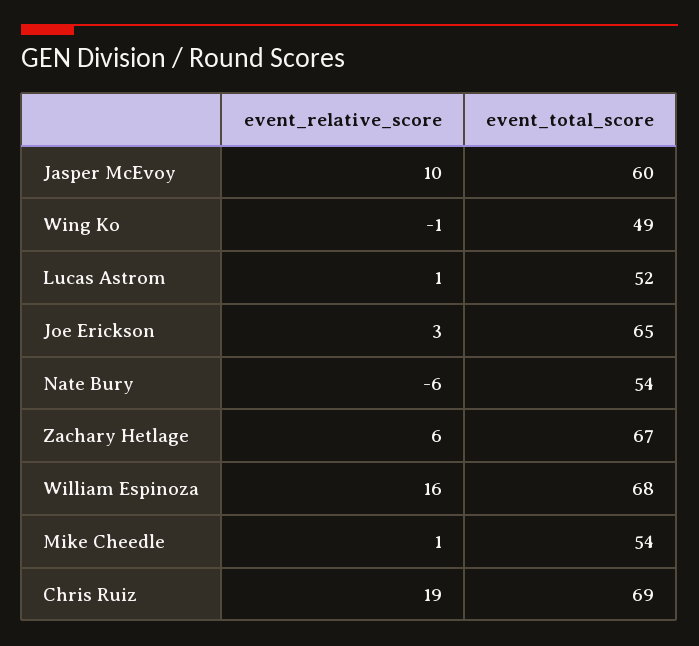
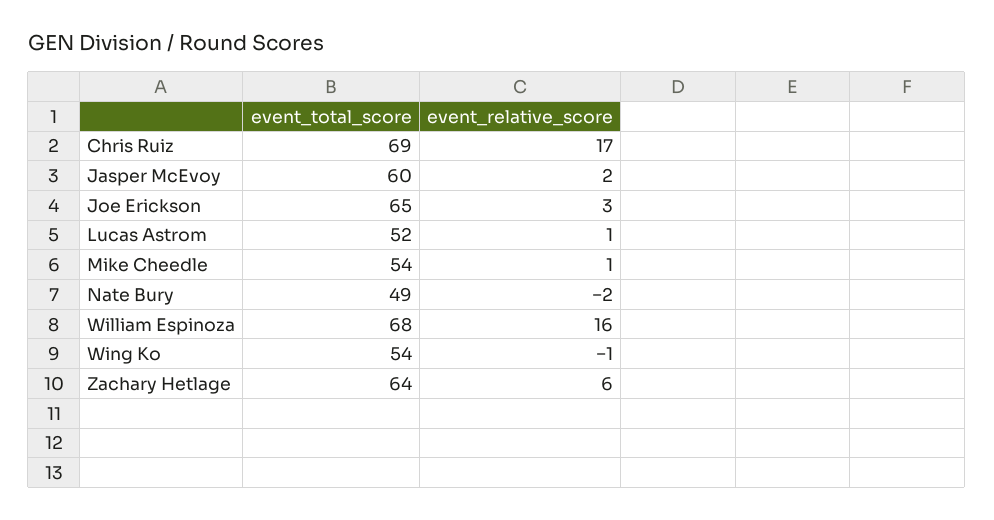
  {
    "event_relative_score": {
-     "Jasper McEvoy": 10,
+     "Jasper McEvoy": 2,
      "Wing Ko": -1,
      "Lucas Astrom": 1,
      "Joe Erickson": 3,
-     "Nate Bury": -6,
+     "Nate Bury": -2,
      "Zachary Hetlage": 6,
      "William Espinoza": 16,
      "Mike Cheedle": 1,
-     "Chris Ruiz": 19
+     "Chris Ruiz": 17
    },
    "event_total_score": {
      "Jasper McEvoy": 60,
-     "Wing Ko": 49,
+     "Wing Ko": 54,
      "Lucas Astrom": 52,
      "Joe Erickson": 65,
-     "Nate Bury": 54,
+     "Nate Bury": 49,
-     "Zachary Hetlage": 67,
+     "Zachary Hetlage": 64,
      "William Espinoza": 68,
      "Mike Cheedle": 54,
      "Chris Ruiz": 69
    }
  }

